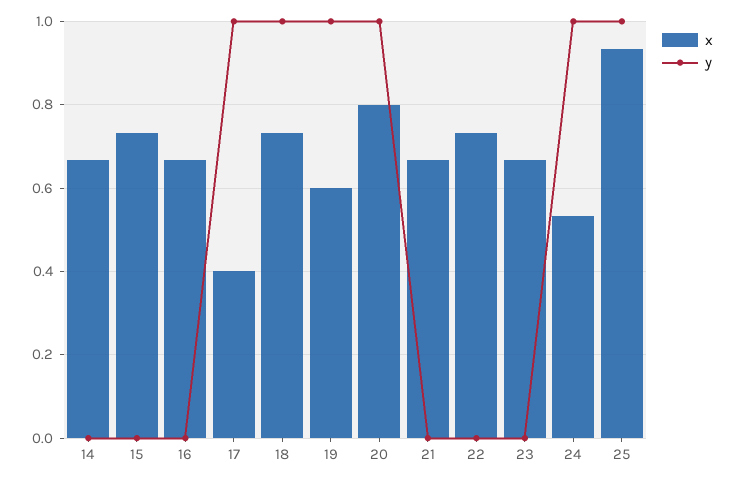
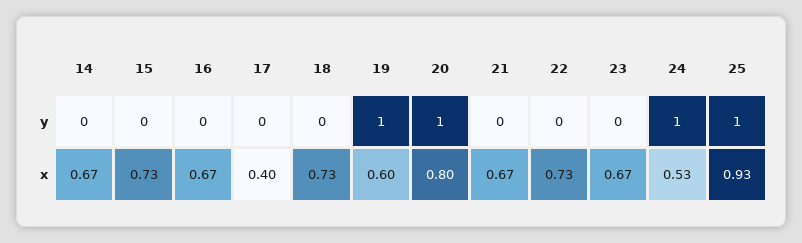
  {
    "x": {
      "14": 0.67,
      "15": 0.73,
      "16": 0.67,
      "17": 0.4,
      "18": 0.73,
      "19": 0.6,
      "20": 0.8,
      "21": 0.67,
      "22": 0.73,
      "23": 0.67,
      "24": 0.53,
      "25": 0.93
    },
    "y": {
      "14": 0,
      "15": 0,
      "16": 0,
-     "17": 1,
+     "17": 0,
-     "18": 1,
+     "18": 0,
      "19": 1,
      "20": 1,
      "21": 0,
      "22": 0,
      "23": 0,
      "24": 1,
      "25": 1
    }
  }

